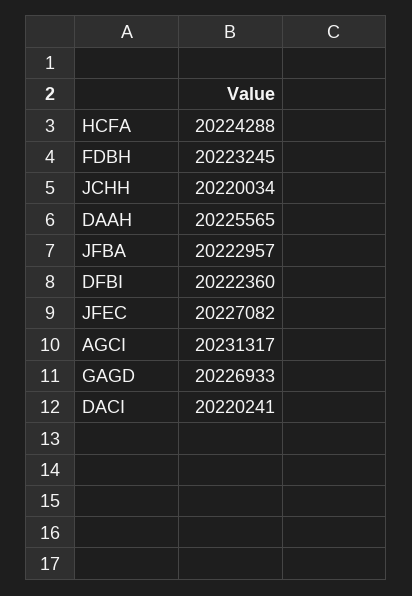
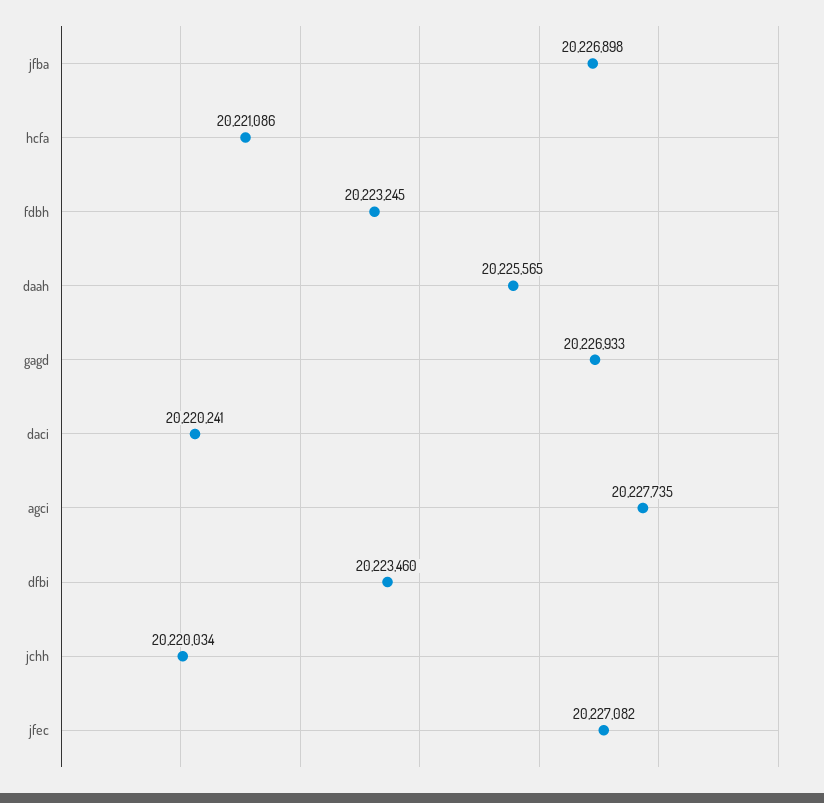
  {
-   "HCFA": 20224288,
+   "HCFA": 20221086,
    "FDBH": 20223245,
    "JCHH": 20220034,
    "DAAH": 20225565,
-   "JFBA": 20222957,
+   "JFBA": 20226898,
-   "DFBI": 20222360,
+   "DFBI": 20223460,
    "JFEC": 20227082,
-   "AGCI": 20231317,
+   "AGCI": 20227735,
    "GAGD": 20226933,
    "DACI": 20220241
  }

